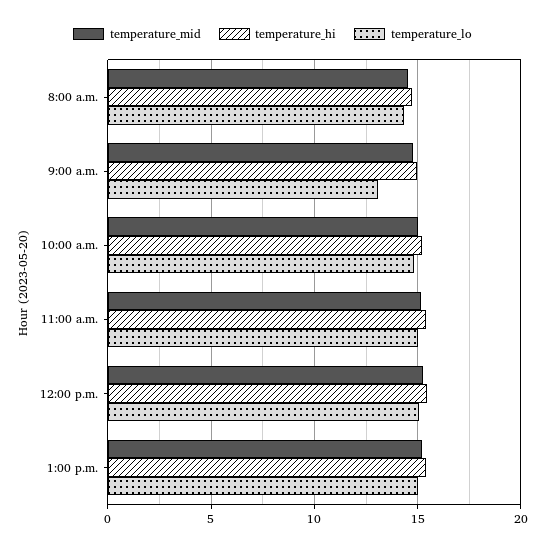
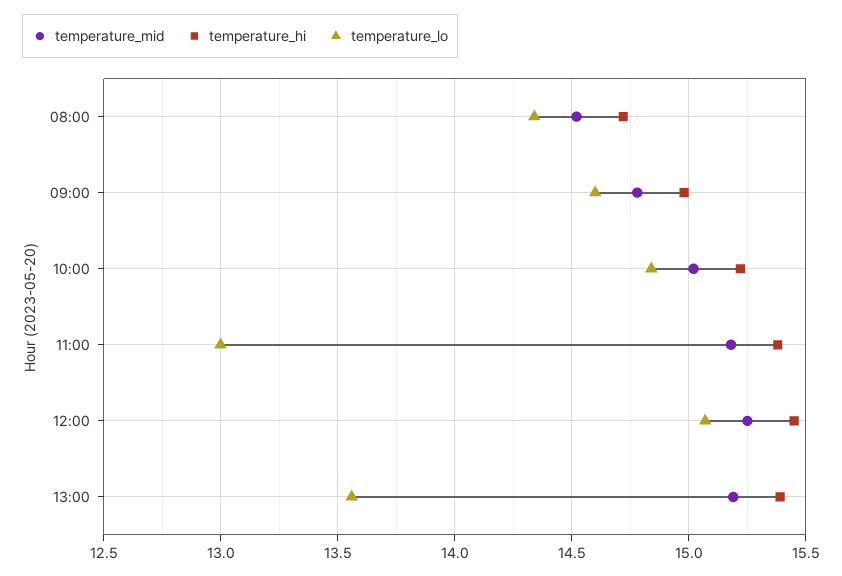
  {
    "temperature_mid": {
      "8:00 a.m.": 14.5,
      "9:00 a.m.": 14.8,
      "10:00 a.m.": 15,
      "11:00 a.m.": 15.2,
      "12:00 p.m.": 15.25,
      "1:00 p.m.": 15.2
    },
    "temperature_hi": {
      "8:00 a.m.": 14.7,
      "9:00 a.m.": 15,
      "10:00 a.m.": 15.2,
      "11:00 a.m.": 15.4,
      "12:00 p.m.": 15.45,
      "1:00 p.m.": 15.4
    },
    "temperature_lo": {
      "8:00 a.m.": 14.35,
-     "9:00 a.m.": 13,
+     "9:00 a.m.": 14.6,
      "10:00 a.m.": 14.85,
-     "11:00 a.m.": 15,
+     "11:00 a.m.": 13,
      "12:00 p.m.": 15.05,
-     "1:00 p.m.": 15
+     "1:00 p.m.": 13.55
    }
  }

